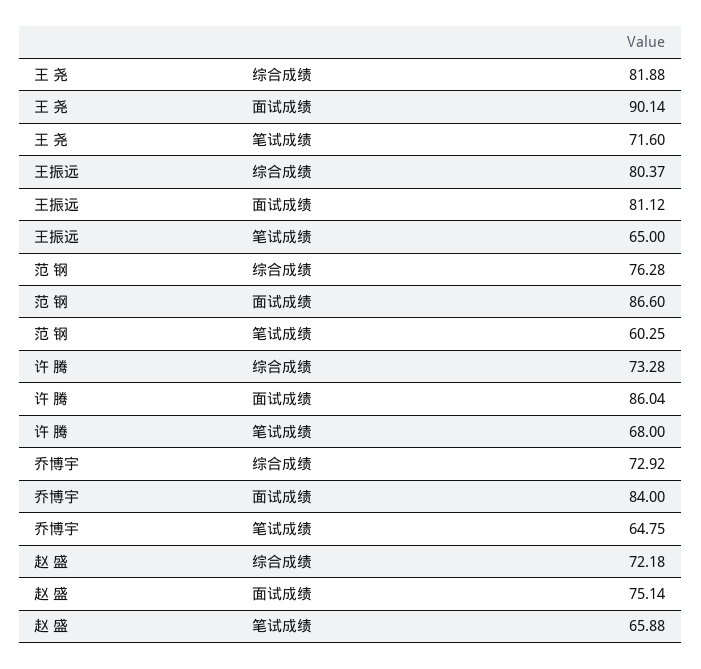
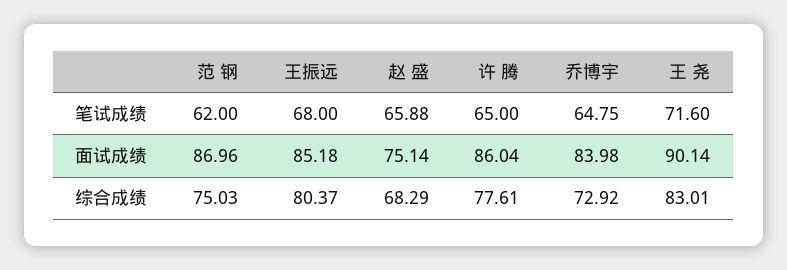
  {
    "王 尧": {
-     "综合成绩": 81.88,
+     "综合成绩": 83.01,
      "面试成绩": 90.14,
      "笔试成绩": 71.6
    },
    "王振远": {
      "综合成绩": 80.37,
-     "面试成绩": 81.12,
+     "面试成绩": 85.18,
-     "笔试成绩": 65
+     "笔试成绩": 68
    },
    "范 钢": {
-     "综合成绩": 76.28,
+     "综合成绩": 75.03,
-     "面试成绩": 86.6,
+     "面试成绩": 86.96,
-     "笔试成绩": 60.25
+     "笔试成绩": 62
    },
    "许 腾": {
-     "综合成绩": 73.28,
+     "综合成绩": 77.61,
      "面试成绩": 86.04,
-     "笔试成绩": 68
+     "笔试成绩": 65
    },
    "乔博宇": {
      "综合成绩": 72.92,
-     "面试成绩": 84,
+     "面试成绩": 83.98,
      "笔试成绩": 64.75
    },
    "赵 盛": {
-     "综合成绩": 72.18,
+     "综合成绩": 68.29,
      "面试成绩": 75.14,
      "笔试成绩": 65.88
    }
  }

